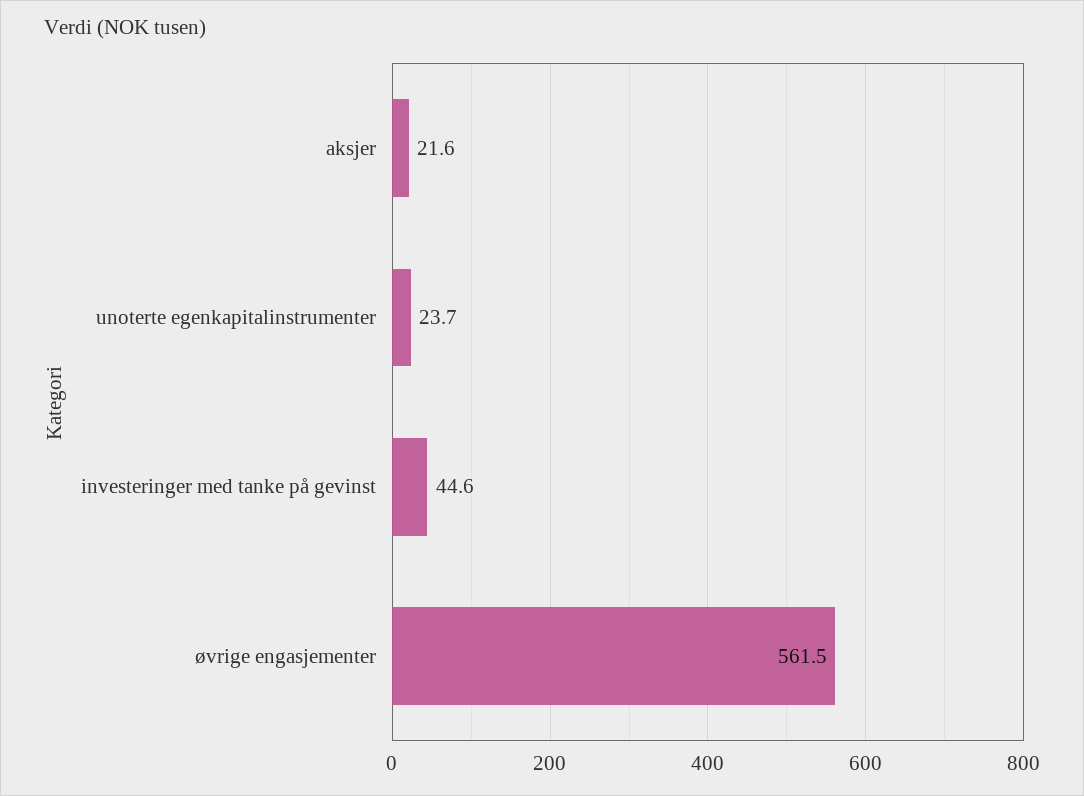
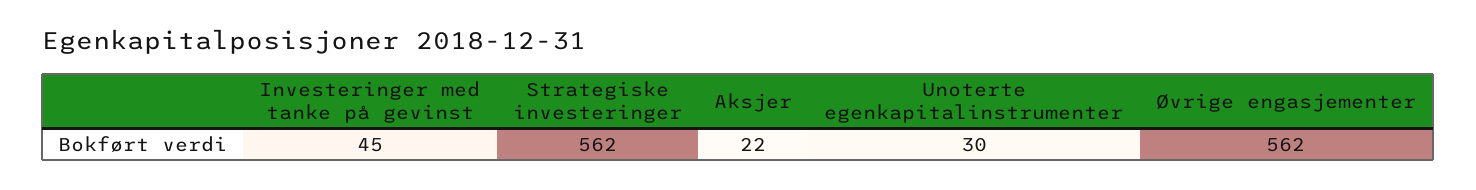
  {
    "aksjer": 21.6,
-   "unoterte egenkapitalinstrumenter": 23.7,
+   "unoterte egenkapitalinstrumenter": 30,
    "investeringer med tanke på gevinst": 44.6,
-   "øvrige engasjementer": 561.5
+   "øvrige engasjementer": 561.5,
+   "Strategiske investeringer": 562
  }

